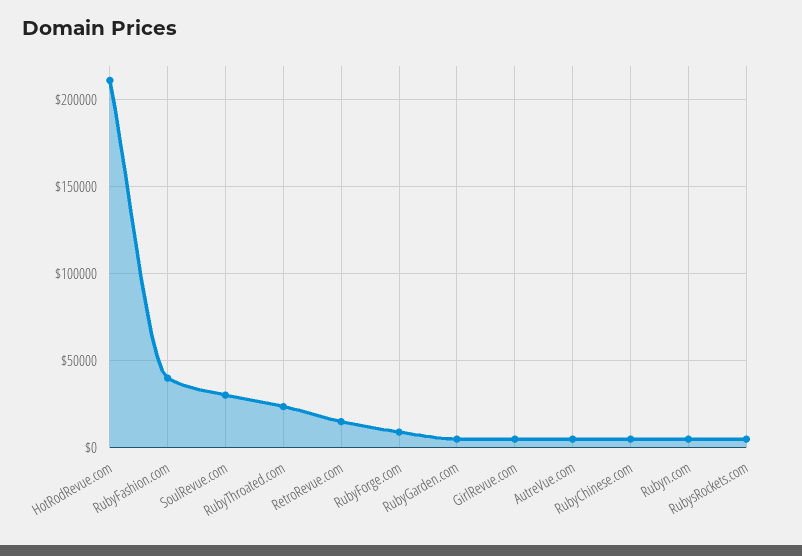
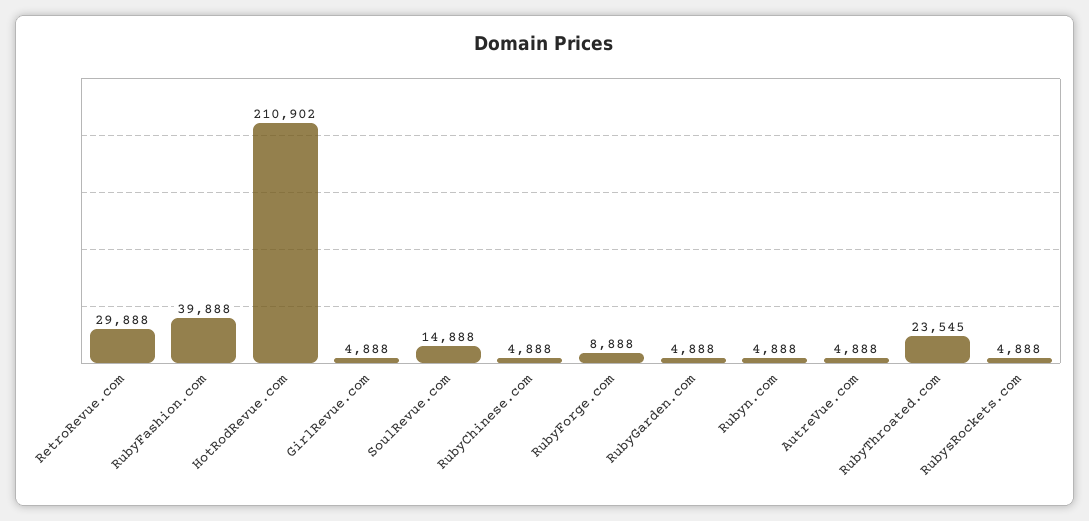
  {
    "HotRodRevue.com": 210902,
    "RubyFashion.com": 39888,
-   "SoulRevue.com": 30000,
+   "SoulRevue.com": 14888,
    "RubyThroated.com": 23545,
-   "RetroRevue.com": 15000,
+   "RetroRevue.com": 29888,
    "RubyForge.com": 8888,
    "RubyGarden.com": 4888,
    "GirlRevue.com": 4888,
    "AutreVue.com": 4888,
    "RubyChinese.com": 4888,
    "Rubyn.com": 4888,
    "RubysRockets.com": 4888
  }

